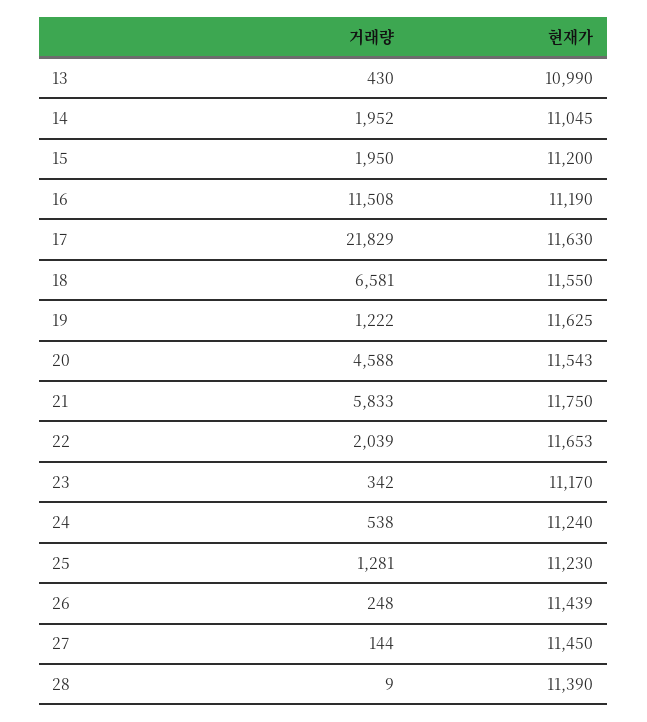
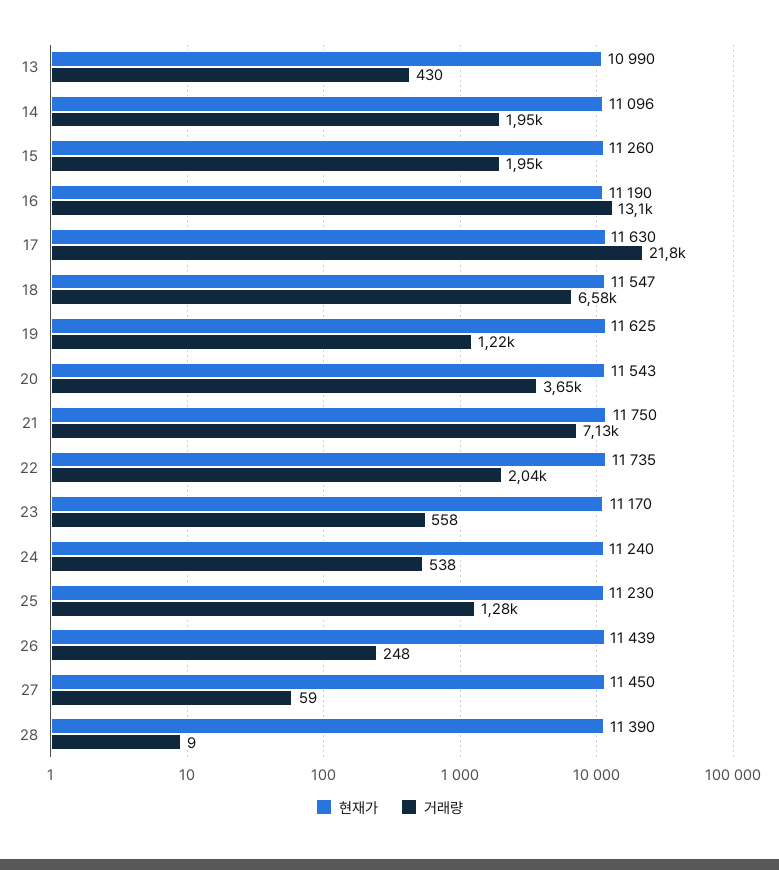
  {
    "거래량": {
      "13": 430,
      "14": 1952,
      "15": 1950,
-     "16": 11508,
+     "16": 13100,
      "17": 21829,
      "18": 6581,
      "19": 1222,
-     "20": 4588,
+     "20": 3650,
-     "21": 5833,
+     "21": 7130,
      "22": 2039,
-     "23": 342,
+     "23": 558,
      "24": 538,
      "25": 1281,
      "26": 248,
-     "27": 144,
+     "27": 59,
      "28": 9
    },
    "현재가": {
      "13": 10990,
-     "14": 11045,
+     "14": 11096,
-     "15": 11200,
+     "15": 11260,
      "16": 11190,
      "17": 11630,
-     "18": 11550,
+     "18": 11547,
      "19": 11625,
      "20": 11543,
      "21": 11750,
-     "22": 11653,
+     "22": 11735,
      "23": 11170,
      "24": 11240,
      "25": 11230,
      "26": 11439,
      "27": 11450,
      "28": 11390
    }
  }

